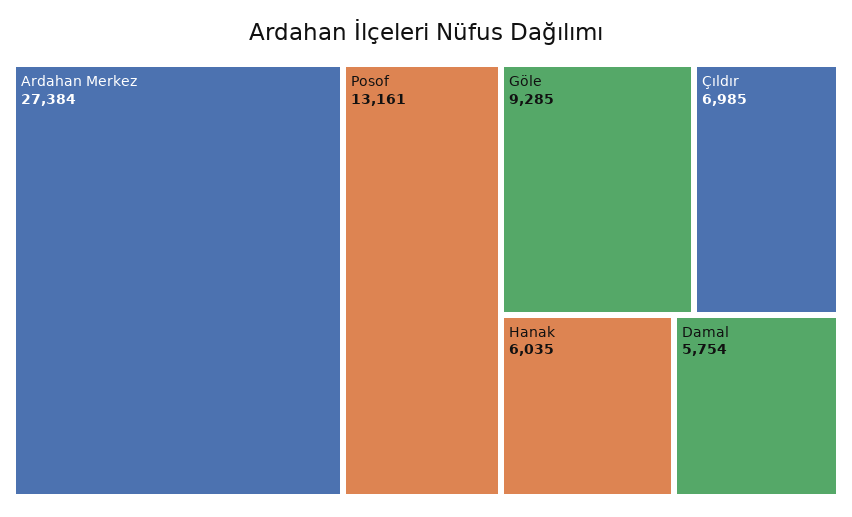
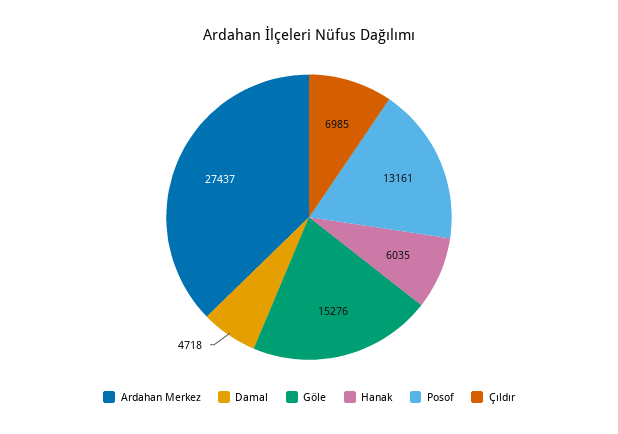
  {
-   "Ardahan Merkez": 27384,
+   "Ardahan Merkez": 27437,
    "Posof": 13161,
-   "Göle": 9285,
+   "Göle": 15276,
    "Çıldır": 6985,
    "Hanak": 6035,
-   "Damal": 5754
+   "Damal": 4718
  }

